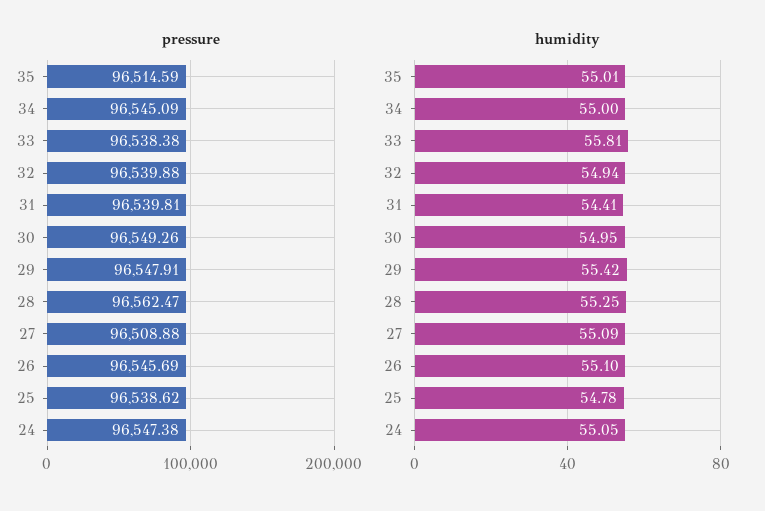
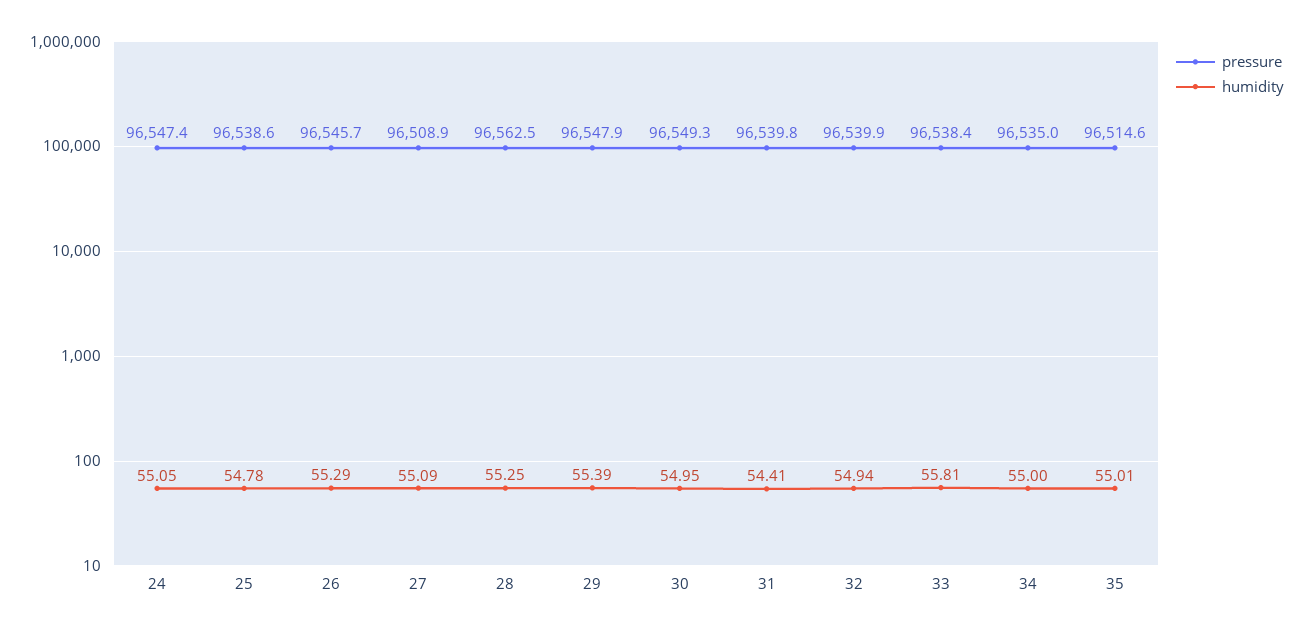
  {
    "pressure": {
      "35": 96514.59,
-     "34": 96545.09,
+     "34": 96535,
      "33": 96538.38,
      "32": 96539.88,
      "31": 96539.81,
      "30": 96549.26,
      "29": 96547.91,
      "28": 96562.47,
      "27": 96508.88,
      "26": 96545.69,
      "25": 96538.62,
      "24": 96547.38
    },
    "humidity": {
      "35": 55.01,
      "34": 55,
      "33": 55.81,
      "32": 54.94,
      "31": 54.41,
      "30": 54.95,
-     "29": 55.42,
+     "29": 55.39,
      "28": 55.25,
      "27": 55.09,
-     "26": 55.1,
+     "26": 55.29,
      "25": 54.78,
      "24": 55.05
    }
  }

